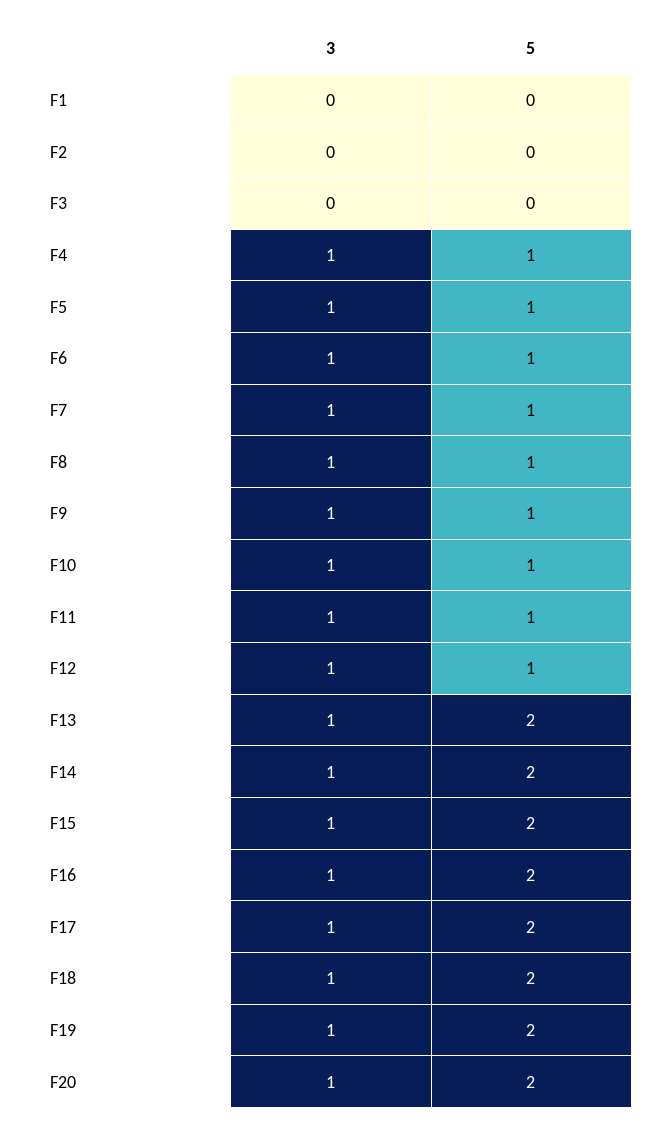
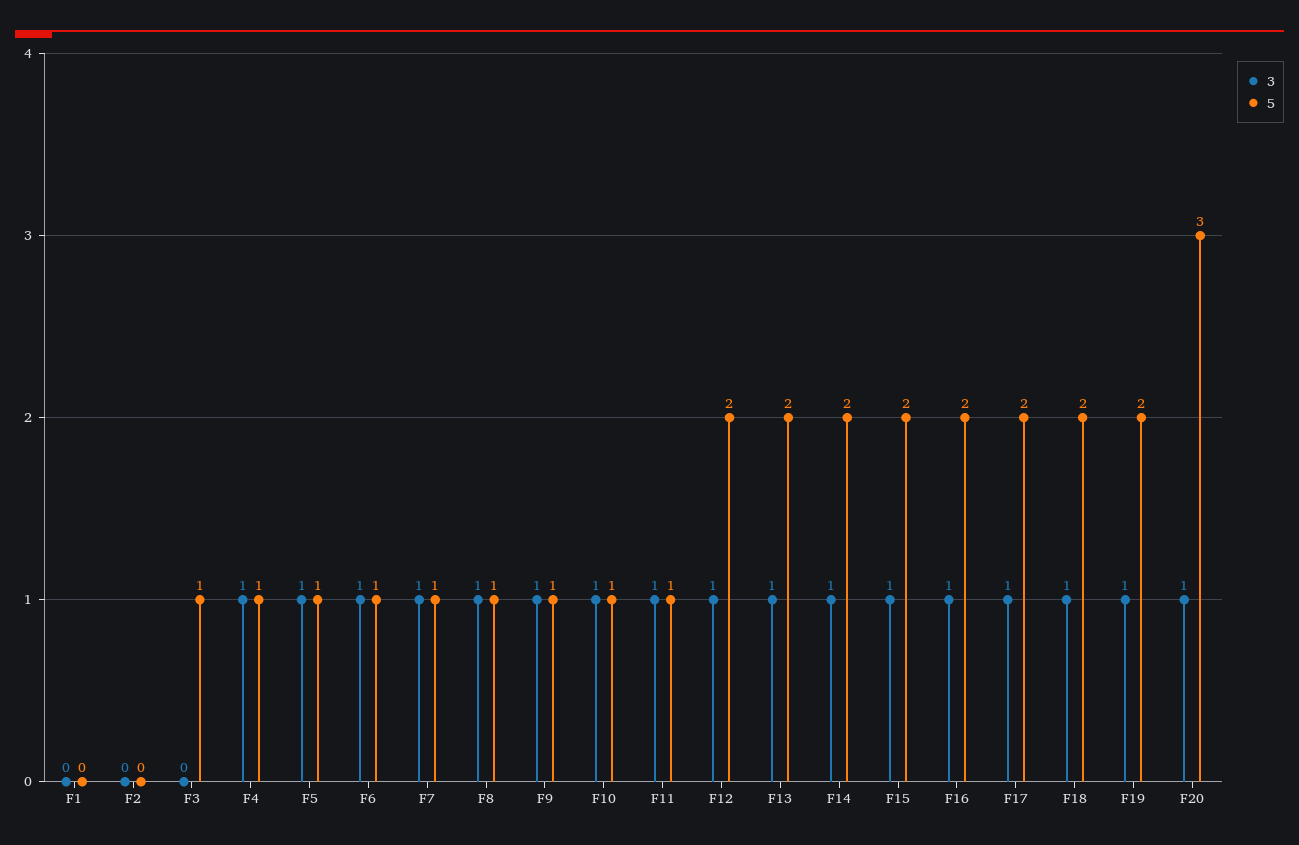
  {
    "3": {
      "F1": 0,
      "F2": 0,
      "F3": 0,
      "F4": 1,
      "F5": 1,
      "F6": 1,
      "F7": 1,
      "F8": 1,
      "F9": 1,
      "F10": 1,
      "F11": 1,
      "F12": 1,
      "F13": 1,
      "F14": 1,
      "F15": 1,
      "F16": 1,
      "F17": 1,
      "F18": 1,
      "F19": 1,
      "F20": 1
    },
    "5": {
      "F1": 0,
      "F2": 0,
-     "F3": 0,
+     "F3": 1,
      "F4": 1,
      "F5": 1,
      "F6": 1,
      "F7": 1,
      "F8": 1,
      "F9": 1,
      "F10": 1,
      "F11": 1,
-     "F12": 1,
+     "F12": 2,
      "F13": 2,
      "F14": 2,
      "F15": 2,
      "F16": 2,
      "F17": 2,
      "F18": 2,
      "F19": 2,
-     "F20": 2
+     "F20": 3
    }
  }

